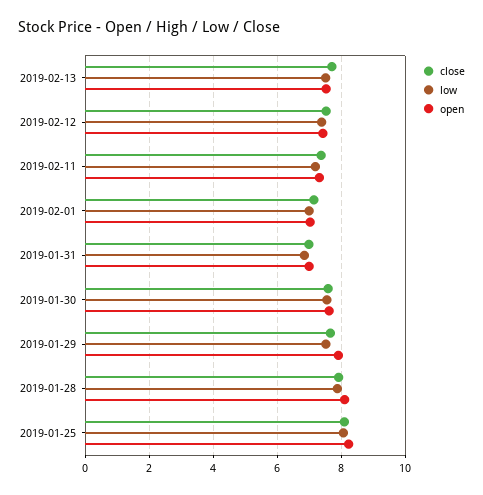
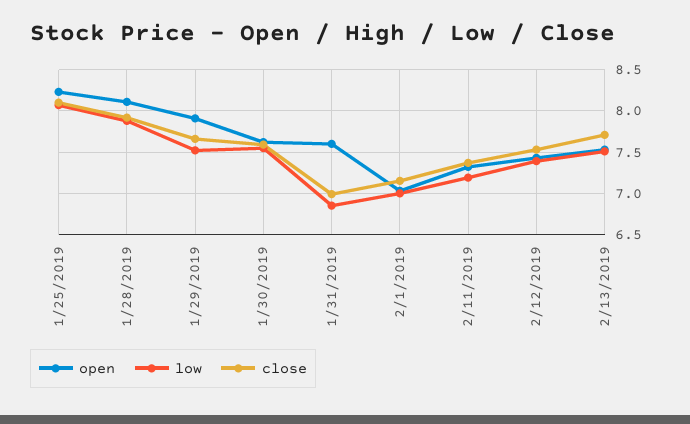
  {
    "close": {
      "2019-02-13": 7.7,
      "2019-02-12": 7.5,
      "2019-02-11": 7.4,
      "2019-02-01": 7.2,
      "2019-01-31": 7,
      "2019-01-30": 7.6,
      "2019-01-29": 7.7,
      "2019-01-28": 7.9,
      "2019-01-25": 8.1
    },
    "low": {
      "2019-02-13": 7.5,
      "2019-02-12": 7.4,
      "2019-02-11": 7.2,
      "2019-02-01": 7,
      "2019-01-31": 6.9,
      "2019-01-30": 7.6,
      "2019-01-29": 7.5,
      "2019-01-28": 7.9,
      "2019-01-25": 8.1
    },
    "open": {
      "2019-02-13": 7.5,
      "2019-02-12": 7.4,
      "2019-02-11": 7.3,
      "2019-02-01": 7,
-     "2019-01-31": 7,
+     "2019-01-31": 7.6,
      "2019-01-30": 7.6,
      "2019-01-29": 7.9,
      "2019-01-28": 8.1,
      "2019-01-25": 8.2
    }
  }

